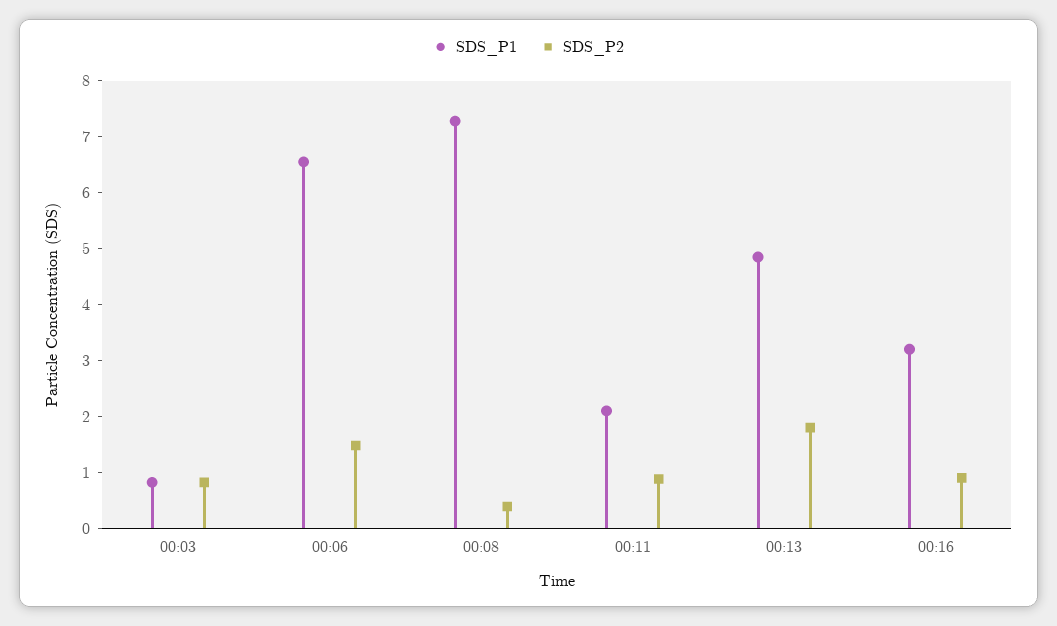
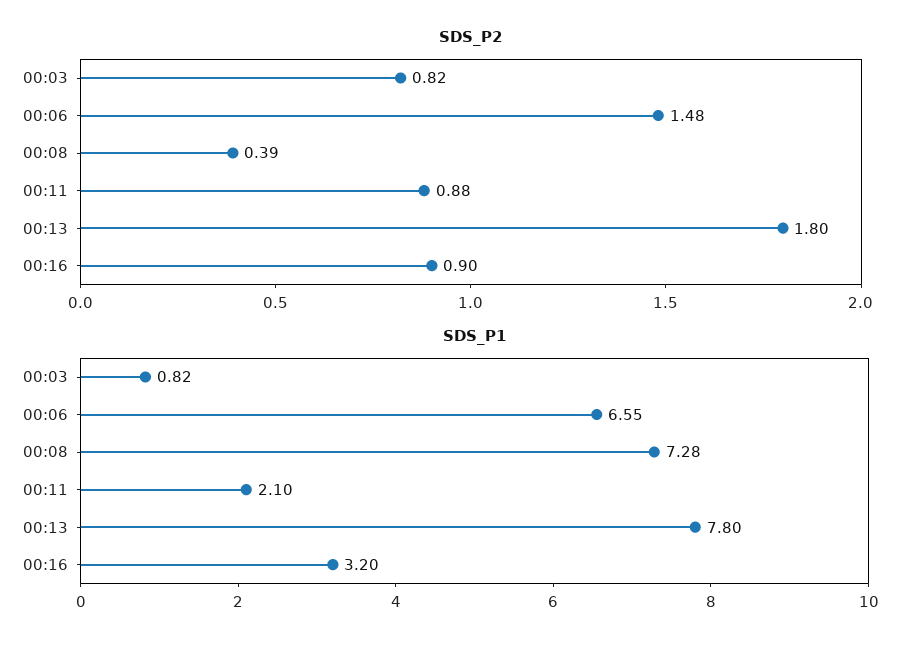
  {
    "SDS_P1": {
      "00:03": 0.82,
      "00:06": 6.55,
      "00:08": 7.28,
      "00:11": 2.1,
-     "00:13": 4.8,
+     "00:13": 7.8,
      "00:16": 3.2
    },
    "SDS_P2": {
      "00:03": 0.82,
      "00:06": 1.48,
      "00:08": 0.39,
      "00:11": 0.88,
      "00:13": 1.8,
      "00:16": 0.9
    }
  }

